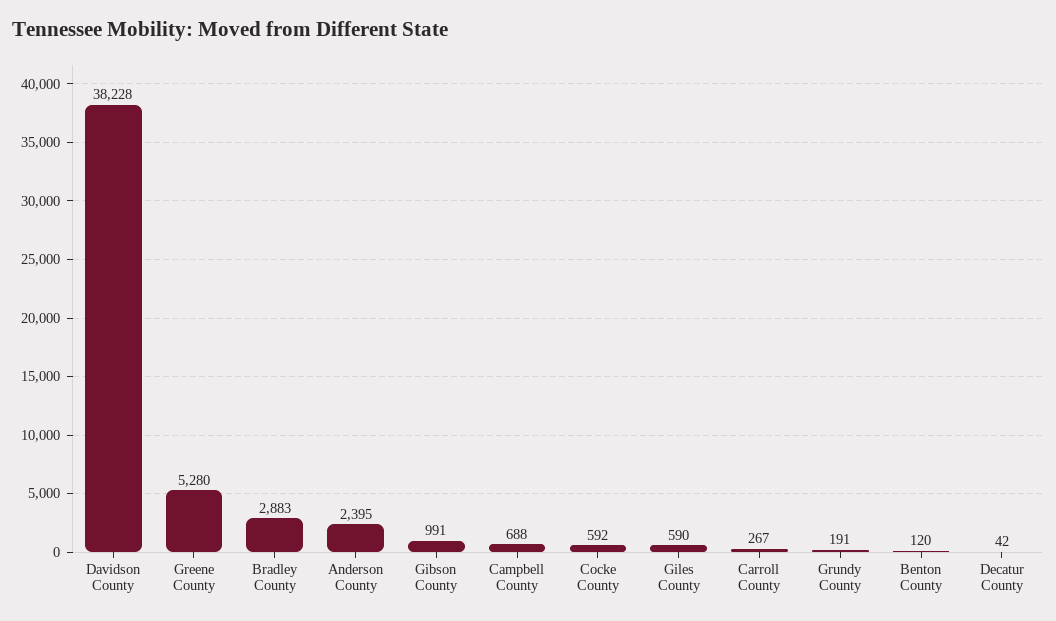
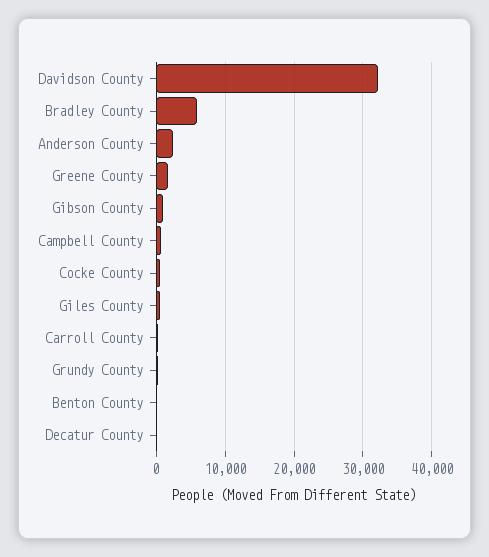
  {
-   "Davidson County": 38228,
+   "Davidson County": 32000,
-   "Greene County": 5280,
+   "Greene County": 2000,
-   "Bradley County": 2883,
+   "Bradley County": 6000,
    "Anderson County": 2395,
    "Gibson County": 991,
    "Campbell County": 688,
    "Cocke County": 592,
    "Giles County": 590,
    "Carroll County": 267,
    "Grundy County": 191,
    "Benton County": 120,
    "Decatur County": 42
  }

